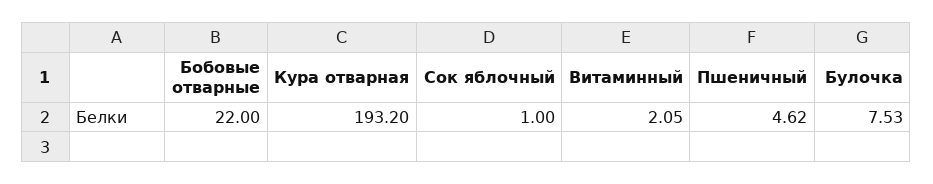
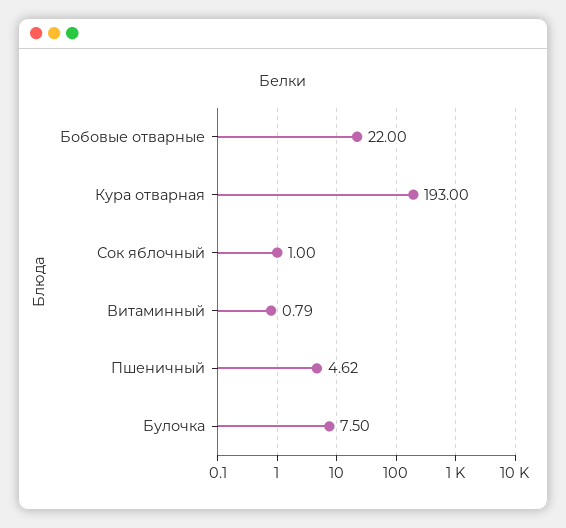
  {
    "Бобовые отварные": 22,
-   "Кура отварная": 193.2,
+   "Кура отварная": 193,
    "Сок яблочный": 1,
-   "Витаминный": 2.05,
+   "Витаминный": 0.79,
    "Пшеничный": 4.62,
-   "Булочка": 7.53
+   "Булочка": 7.5
  }

